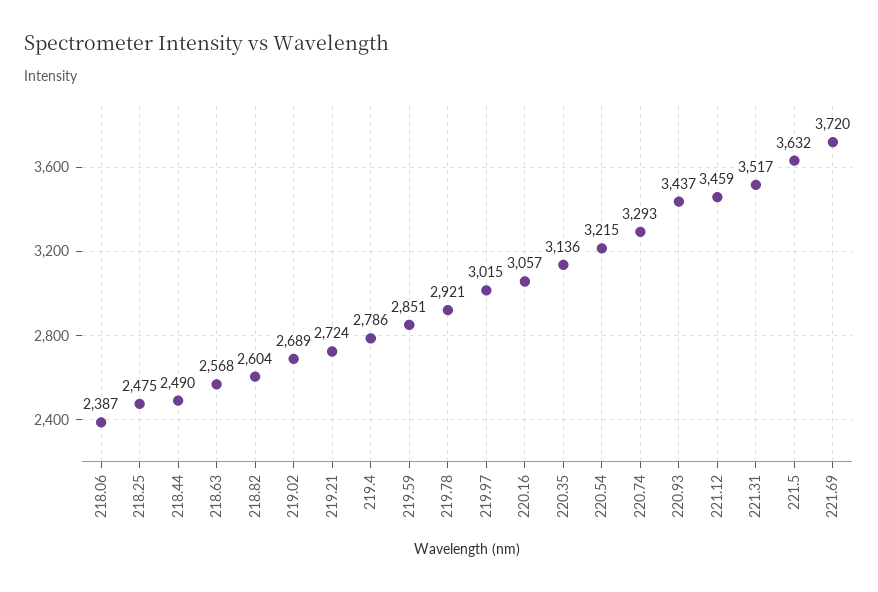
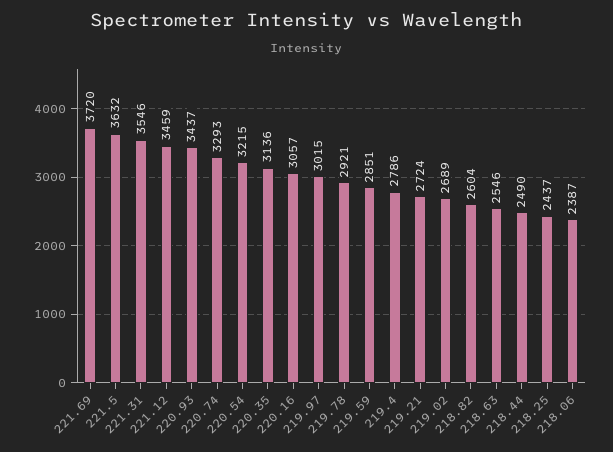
  {
    "218.06": 2387,
-   "218.25": 2475,
+   "218.25": 2437,
    "218.44": 2490,
-   "218.63": 2568,
+   "218.63": 2546,
    "218.82": 2604,
    "219.02": 2689,
    "219.21": 2724,
    "219.4": 2786,
    "219.59": 2851,
    "219.78": 2921,
    "219.97": 3015,
    "220.16": 3057,
    "220.35": 3136,
    "220.54": 3215,
    "220.74": 3293,
    "220.93": 3437,
    "221.12": 3459,
-   "221.31": 3517,
+   "221.31": 3546,
    "221.5": 3632,
    "221.69": 3720
  }

